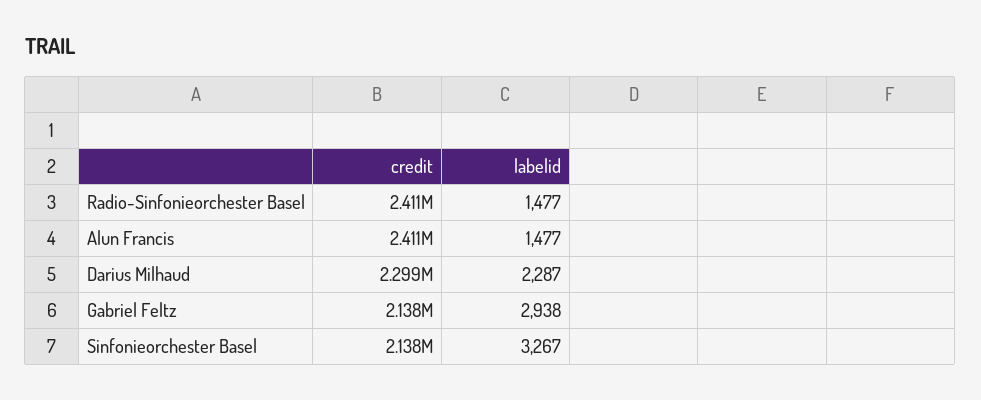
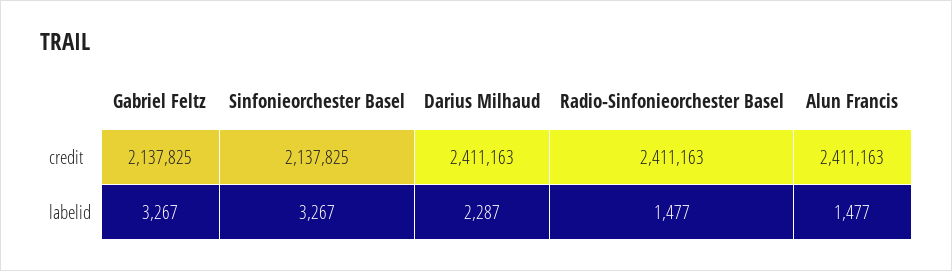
  {
    "credit": {
      "Radio-Sinfonieorchester Basel": 2411163,
      "Alun Francis": 2411163,
-     "Darius Milhaud": 2299000,
+     "Darius Milhaud": 2411163,
      "Gabriel Feltz": 2137825,
      "Sinfonieorchester Basel": 2137825
    },
    "labelid": {
      "Radio-Sinfonieorchester Basel": 1477,
      "Alun Francis": 1477,
      "Darius Milhaud": 2287,
-     "Gabriel Feltz": 2938,
+     "Gabriel Feltz": 3267,
      "Sinfonieorchester Basel": 3267
    }
  }

